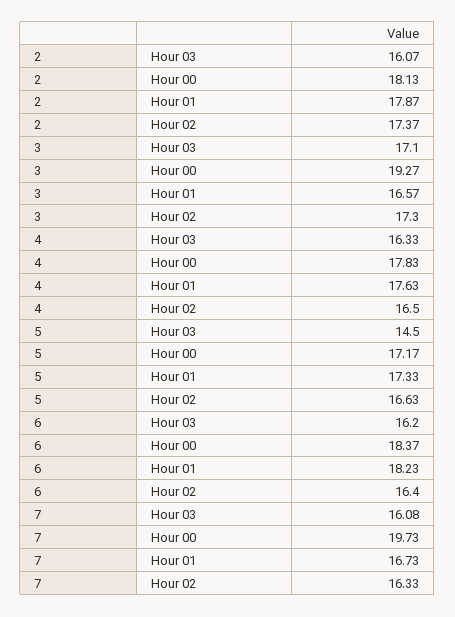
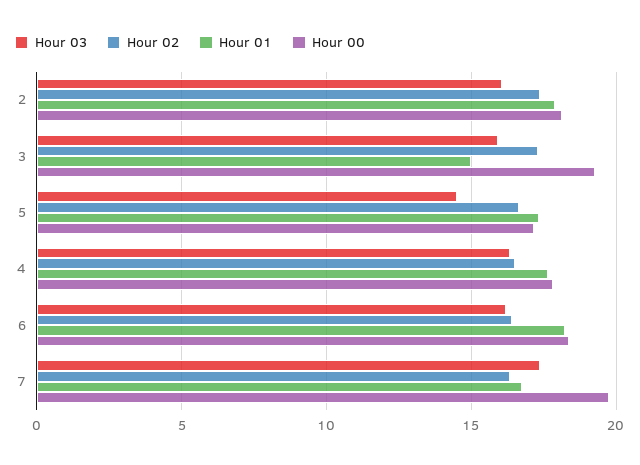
  {
    "Hour 03": {
      "2": 16.07,
-     "3": 17.1,
+     "3": 16,
      "4": 16.33,
      "5": 14.5,
      "6": 16.2,
-     "7": 16.08
+     "7": 17.5
    },
    "Hour 00": {
      "2": 18.13,
      "3": 19.27,
      "4": 17.83,
      "5": 17.17,
      "6": 18.37,
      "7": 19.73
    },
    "Hour 01": {
      "2": 17.87,
-     "3": 16.57,
+     "3": 15,
      "4": 17.63,
      "5": 17.33,
      "6": 18.23,
      "7": 16.73
    },
    "Hour 02": {
      "2": 17.37,
      "3": 17.3,
      "4": 16.5,
      "5": 16.63,
      "6": 16.4,
      "7": 16.33
    }
  }

